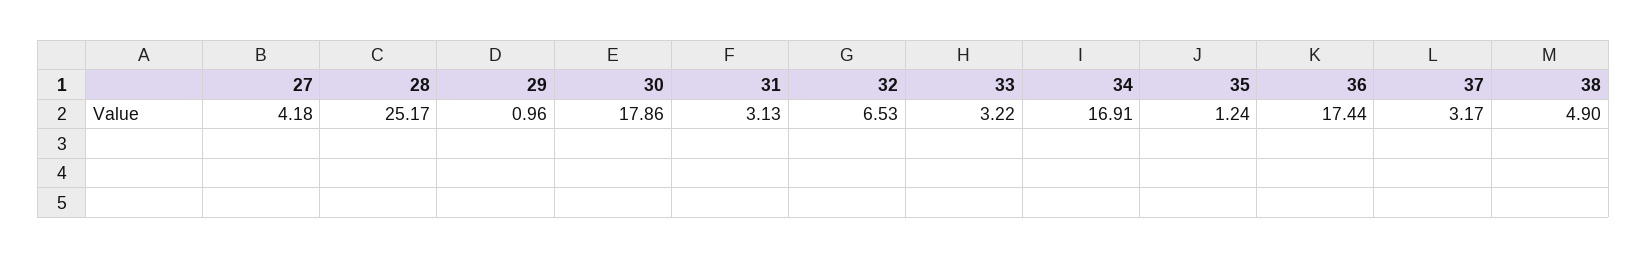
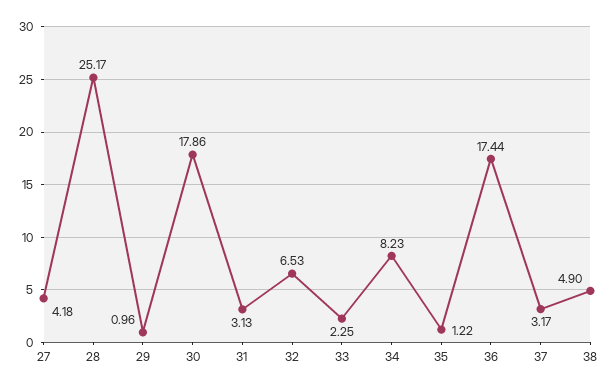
  {
    "27": 4.18,
    "28": 25.17,
    "29": 0.96,
    "30": 17.86,
    "31": 3.13,
    "32": 6.53,
-   "33": 3.22,
+   "33": 2.25,
-   "34": 16.91,
+   "34": 8.23,
-   "35": 1.24,
+   "35": 1.22,
    "36": 17.44,
    "37": 3.17,
    "38": 4.9
  }

